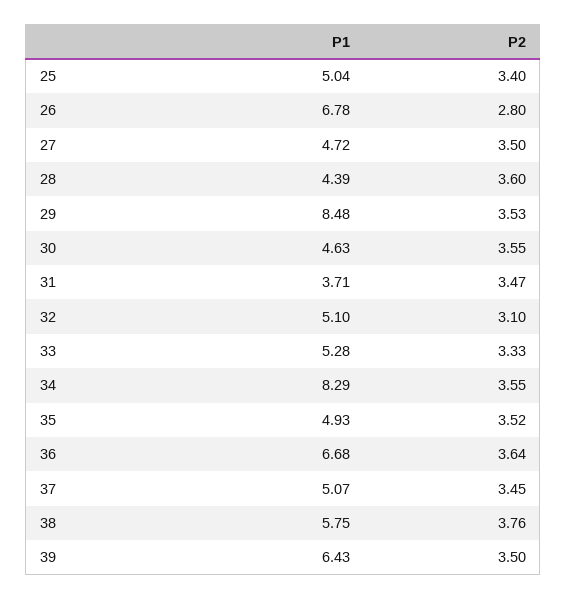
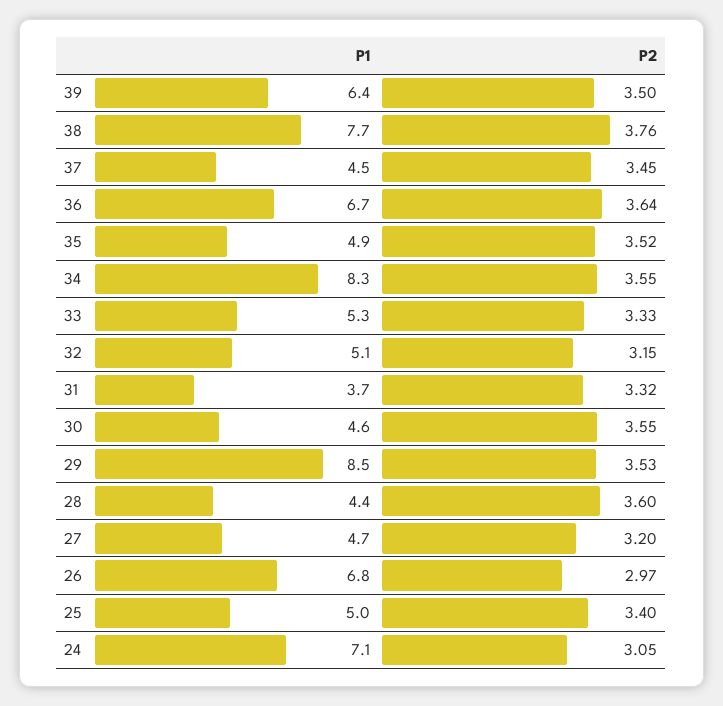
  {
    "P1": {
      "25": 5.04,
      "26": 6.78,
      "27": 4.72,
      "28": 4.39,
      "29": 8.48,
      "30": 4.63,
      "31": 3.71,
      "32": 5.1,
      "33": 5.28,
      "34": 8.29,
      "35": 4.93,
      "36": 6.68,
-     "37": 5.07,
+     "37": 4.5,
-     "38": 5.75,
+     "38": 7.7,
-     "39": 6.43
+     "39": 6.43,
+     "24": 7.1
    },
    "P2": {
      "25": 3.4,
-     "26": 2.8,
+     "26": 2.97,
-     "27": 3.5,
+     "27": 3.2,
      "28": 3.6,
      "29": 3.53,
      "30": 3.55,
-     "31": 3.47,
+     "31": 3.32,
-     "32": 3.1,
+     "32": 3.15,
      "33": 3.33,
      "34": 3.55,
      "35": 3.52,
      "36": 3.64,
      "37": 3.45,
      "38": 3.76,
-     "39": 3.5
+     "39": 3.5,
+     "24": 3.05
    }
  }

